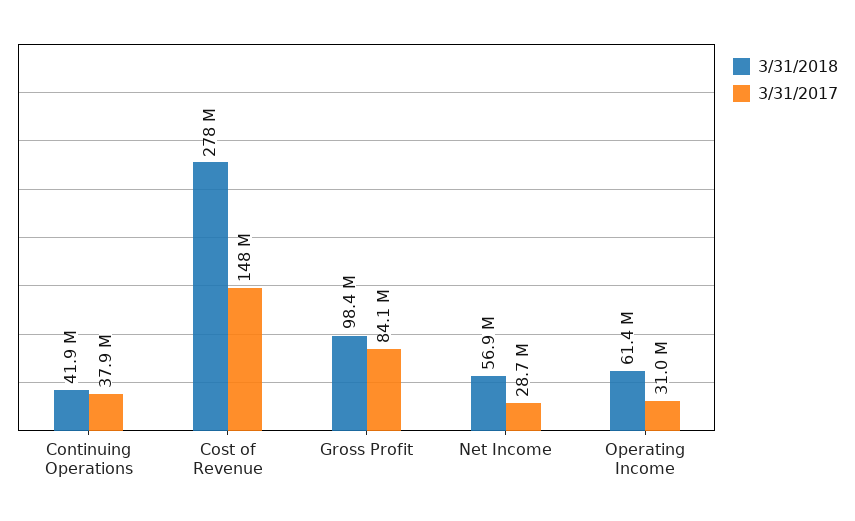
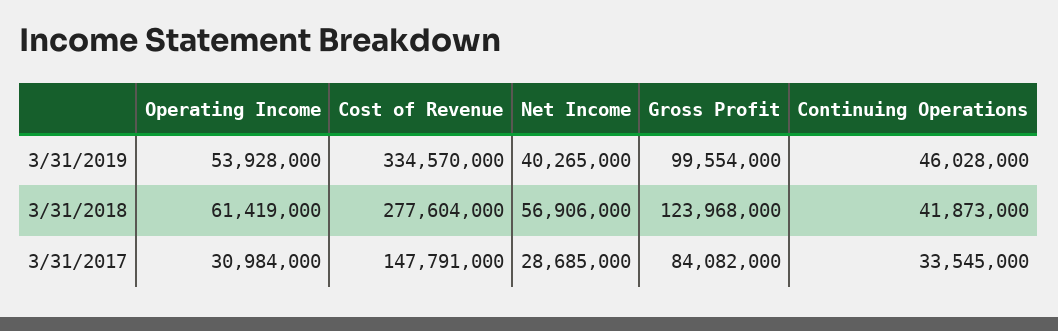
  {
    "3/31/2018": {
      "Continuing Operations": 41873000,
      "Cost of Revenue": 277604000,
-     "Gross Profit": 98400000,
+     "Gross Profit": 123968000,
      "Net Income": 56906000,
      "Operating Income": 61419000
    },
    "3/31/2017": {
-     "Continuing Operations": 37900000,
+     "Continuing Operations": 33545000,
      "Cost of Revenue": 147791000,
      "Gross Profit": 84082000,
      "Net Income": 28685000,
      "Operating Income": 30984000
-   }
+   },
+   "3/31/2019": {
+     "Operating Income": 53928000,
+     "Cost of Revenue": 334570000,
+     "Net Income": 40265000,
+     "Gross Profit": 99554000,
+     "Continuing Operations": 46028000
+   }
  }

